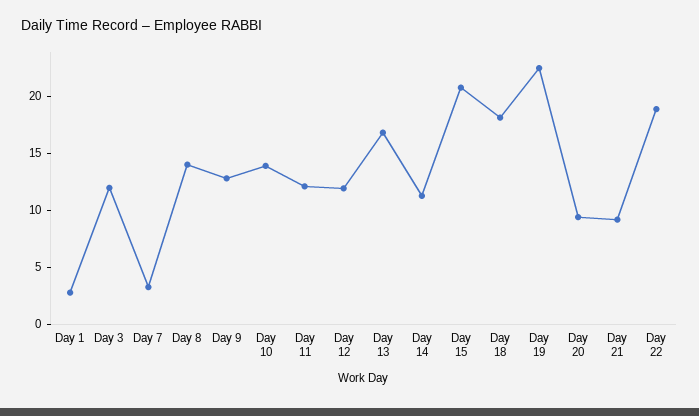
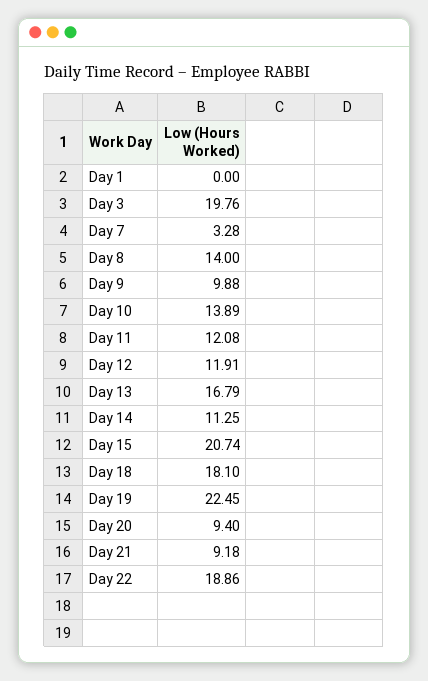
  {
-   "Day 1": 3,
+   "Day 1": 0,
-   "Day 3": 12,
+   "Day 3": 19.76,
    "Day 7": 3.28,
    "Day 8": 14,
-   "Day 9": 13,
+   "Day 9": 9.88,
    "Day 10": 13.89,
    "Day 11": 12.08,
    "Day 12": 11.91,
    "Day 13": 16.79,
    "Day 14": 11.25,
    "Day 15": 20.74,
    "Day 18": 18.1,
    "Day 19": 22.45,
    "Day 20": 9.4,
    "Day 21": 9.18,
    "Day 22": 18.86
  }

